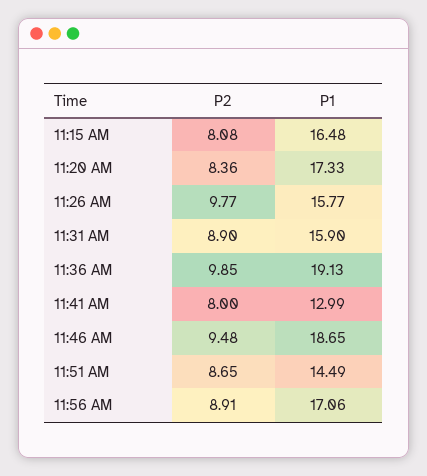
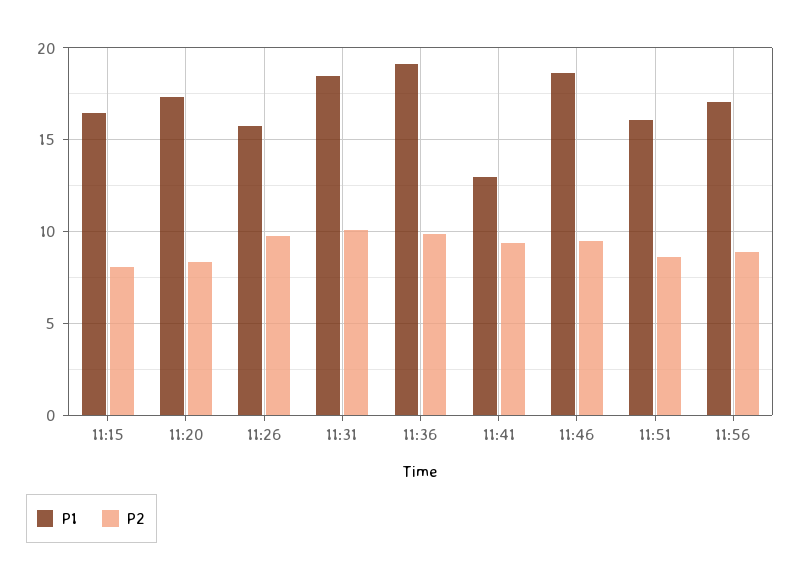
  {
    "P2": {
      "11:15 AM": 8.08,
      "11:20 AM": 8.36,
      "11:26 AM": 9.77,
-     "11:31 AM": 8.9,
+     "11:31 AM": 10,
      "11:36 AM": 9.85,
-     "11:41 AM": 8,
+     "11:41 AM": 9.5,
      "11:46 AM": 9.48,
      "11:51 AM": 8.65,
      "11:56 AM": 8.91
    },
    "P1": {
      "11:15 AM": 16.48,
      "11:20 AM": 17.33,
      "11:26 AM": 15.77,
-     "11:31 AM": 15.9,
+     "11:31 AM": 18.5,
      "11:36 AM": 19.13,
      "11:41 AM": 12.99,
      "11:46 AM": 18.65,
-     "11:51 AM": 14.49,
+     "11:51 AM": 16,
      "11:56 AM": 17.06
    }
  }

